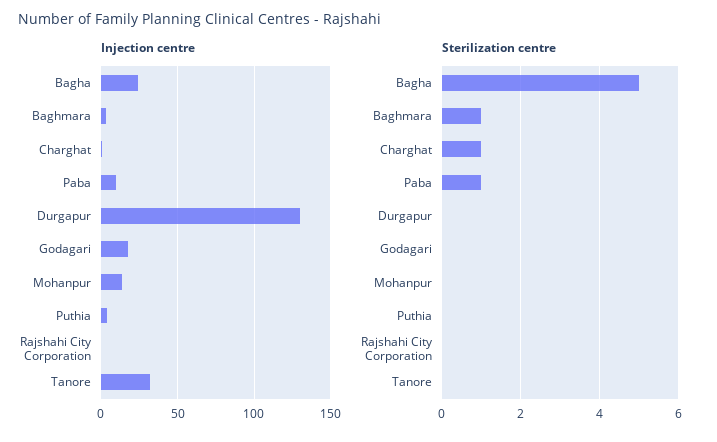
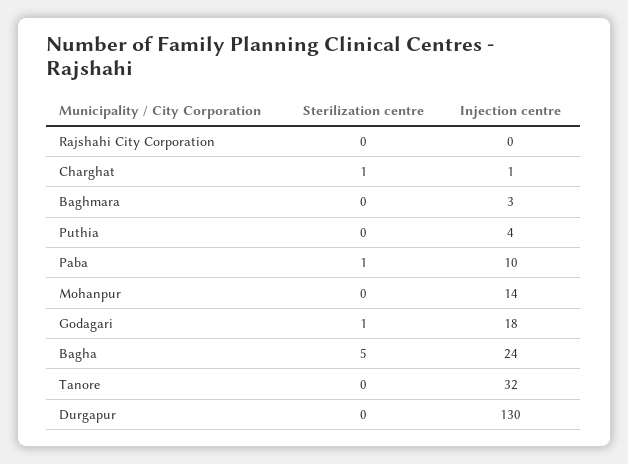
  {
    "Injection centre": {
      "Bagha": 24,
      "Baghmara": 3,
      "Charghat": 1,
      "Paba": 10,
      "Durgapur": 130,
      "Godagari": 18,
      "Mohanpur": 14,
      "Puthia": 4,
      "Rajshahi City Corporation": 0,
      "Tanore": 32
    },
    "Sterilization centre": {
      "Bagha": 5,
-     "Baghmara": 1,
+     "Baghmara": 0,
      "Charghat": 1,
      "Paba": 1,
      "Durgapur": 0,
-     "Godagari": 0,
+     "Godagari": 1,
      "Mohanpur": 0,
      "Puthia": 0,
      "Rajshahi City Corporation": 0,
      "Tanore": 0
    }
  }

